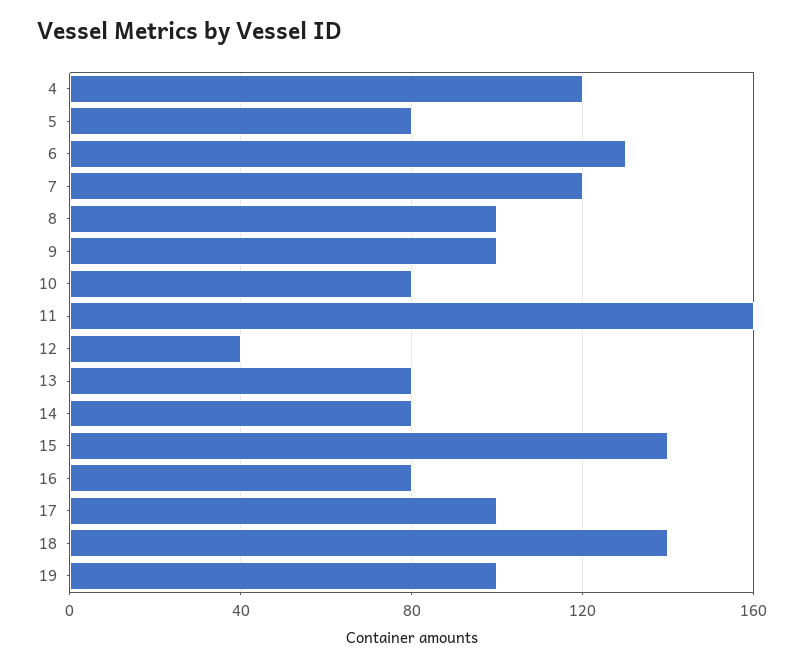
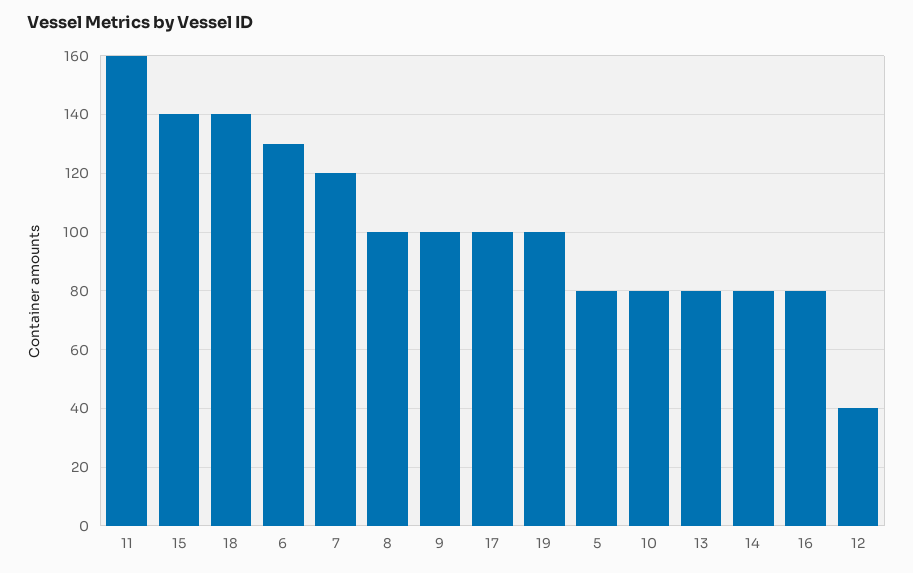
  {
-   "4": 120,
    "5": 80,
    "6": 130,
    "7": 120,
    "8": 100,
    "9": 100,
    "10": 80,
    "11": 160,
    "12": 40,
    "13": 80,
    "14": 80,
    "15": 140,
    "16": 80,
    "17": 100,
    "18": 140,
    "19": 100
  }

